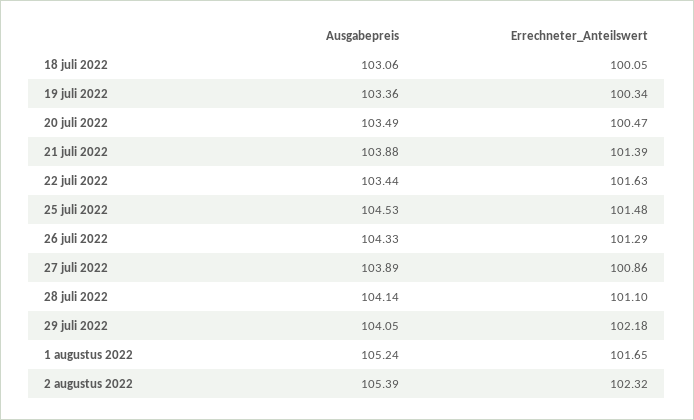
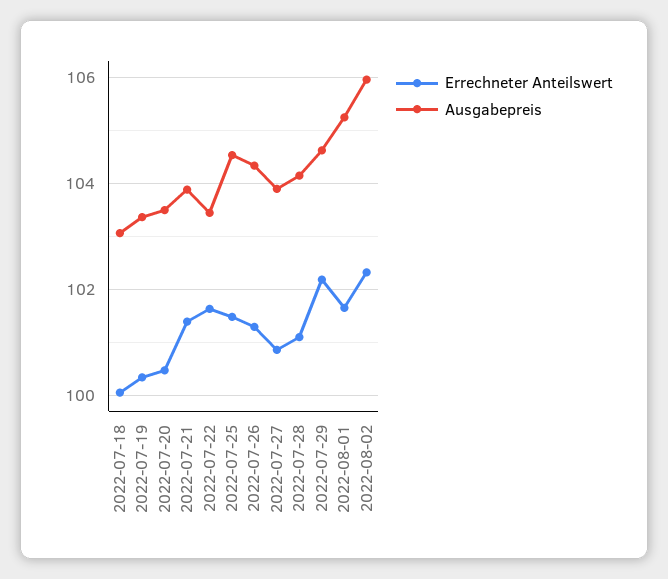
  {
    "Ausgabepreis": {
      "18 juli 2022": 103.06,
      "19 juli 2022": 103.36,
      "20 juli 2022": 103.49,
      "21 juli 2022": 103.88,
      "22 juli 2022": 103.44,
      "25 juli 2022": 104.53,
      "26 juli 2022": 104.33,
      "27 juli 2022": 103.89,
      "28 juli 2022": 104.14,
-     "29 juli 2022": 104.05,
+     "29 juli 2022": 104.6,
      "1 augustus 2022": 105.24,
-     "2 augustus 2022": 105.39
+     "2 augustus 2022": 106
    },
    "Errechneter_Anteilswert": {
      "18 juli 2022": 100.05,
      "19 juli 2022": 100.34,
      "20 juli 2022": 100.47,
      "21 juli 2022": 101.39,
      "22 juli 2022": 101.63,
      "25 juli 2022": 101.48,
      "26 juli 2022": 101.29,
      "27 juli 2022": 100.86,
      "28 juli 2022": 101.1,
      "29 juli 2022": 102.18,
      "1 augustus 2022": 101.65,
      "2 augustus 2022": 102.32
    }
  }

